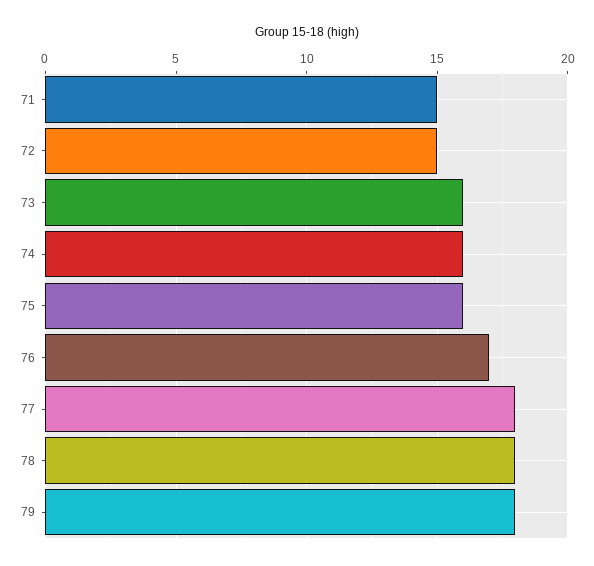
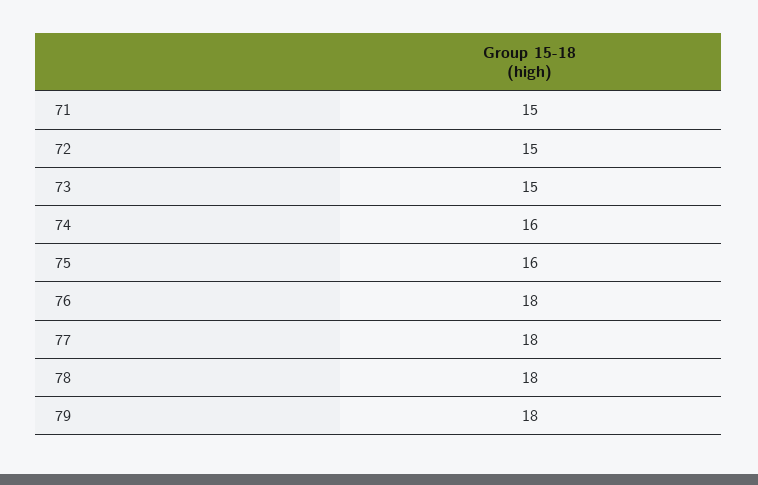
  {
    "71": 15,
    "72": 15,
-   "73": 16,
+   "73": 15,
    "74": 16,
    "75": 16,
-   "76": 17,
+   "76": 18,
    "77": 18,
    "78": 18,
    "79": 18
  }

